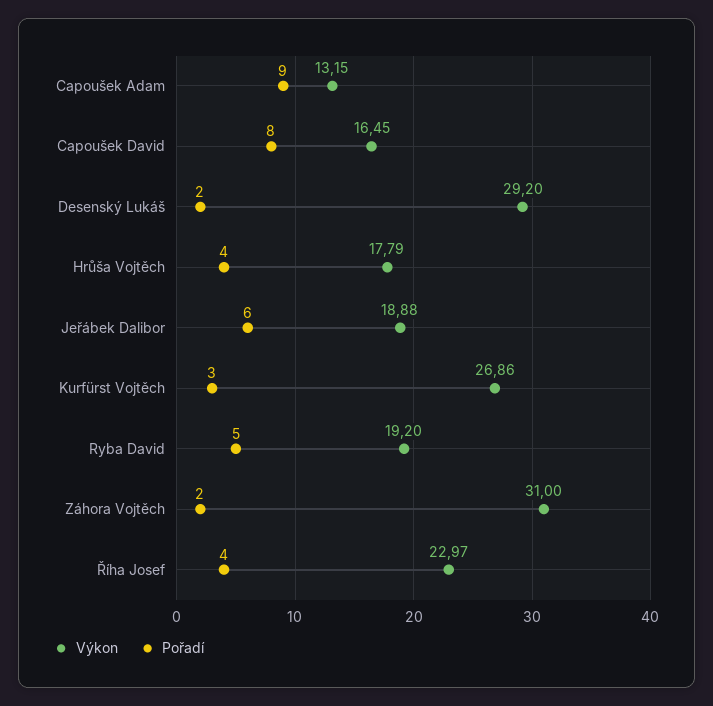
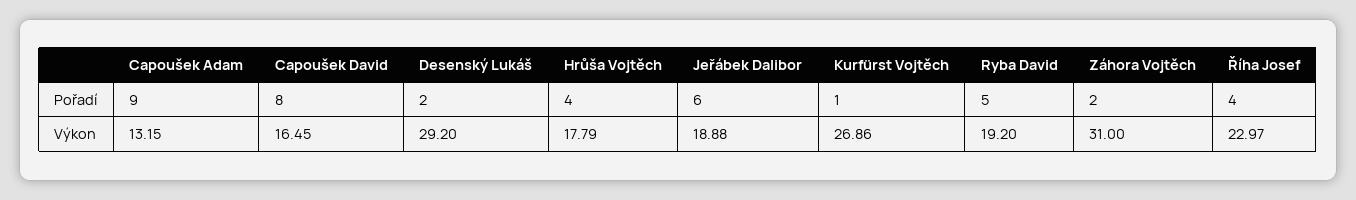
  {
    "Výkon": {
      "Capoušek Adam": 13.15,
      "Capoušek David": 16.45,
      "Desenský Lukáš": 29.2,
      "Hrůša Vojtěch": 17.79,
      "Jeřábek Dalibor": 18.88,
      "Kurfürst Vojtěch": 26.86,
      "Ryba David": 19.2,
      "Záhora Vojtěch": 31,
      "Říha Josef": 22.97
    },
    "Pořadí": {
      "Capoušek Adam": 9,
      "Capoušek David": 8,
      "Desenský Lukáš": 2,
      "Hrůša Vojtěch": 4,
      "Jeřábek Dalibor": 6,
-     "Kurfürst Vojtěch": 3,
+     "Kurfürst Vojtěch": 1,
      "Ryba David": 5,
      "Záhora Vojtěch": 2,
      "Říha Josef": 4
    }
  }

